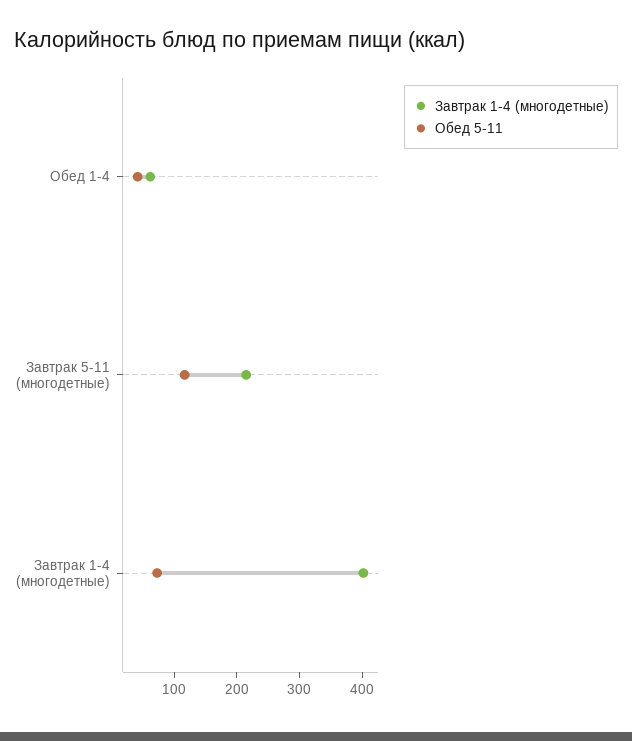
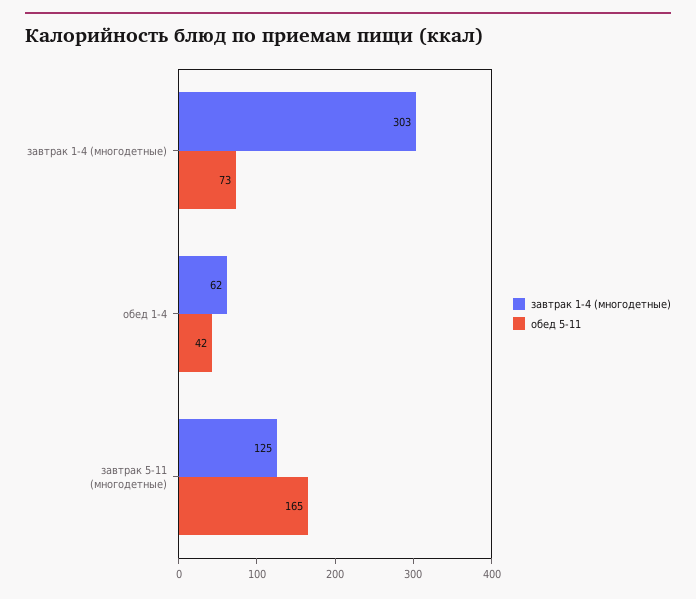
  {
    "Завтрак 1-4 (многодетные)": {
      "Обед 1-4": 62,
-     "Завтрак 5-11 (многодетные)": 220,
+     "Завтрак 5-11 (многодетные)": 125,
-     "Завтрак 1-4 (многодетные)": 400
+     "Завтрак 1-4 (многодетные)": 303
    },
    "Обед 5-11": {
      "Обед 1-4": 42,
-     "Завтрак 5-11 (многодетные)": 120,
+     "Завтрак 5-11 (многодетные)": 165,
      "Завтрак 1-4 (многодетные)": 73
    }
  }

